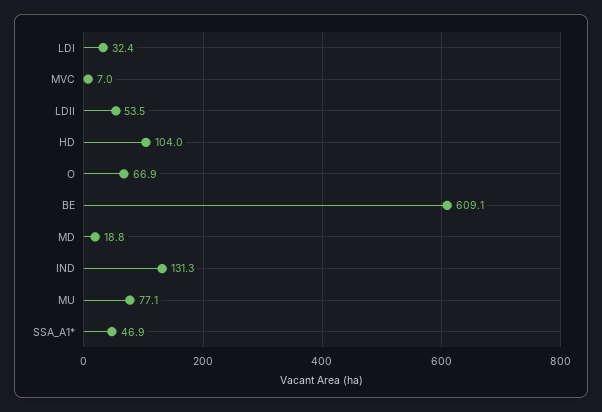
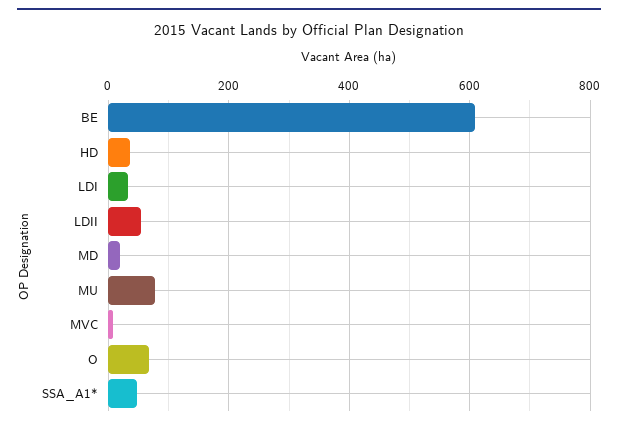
  {
    "LDI": 32.4,
    "MVC": 7,
    "LDII": 53.5,
-   "HD": 104,
+   "HD": 40,
    "O": 66.9,
    "BE": 609.1,
    "MD": 18.8,
-   "IND": 131.3,
    "MU": 77.1,
    "SSA_A1*": 46.9
  }

